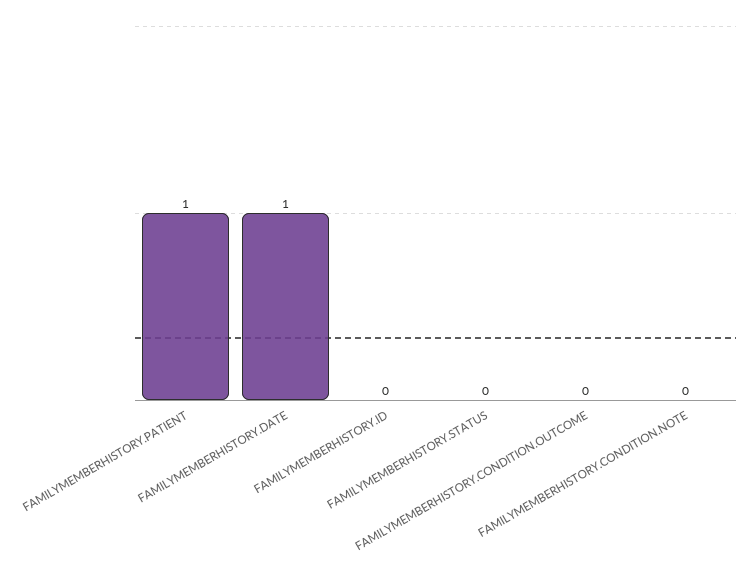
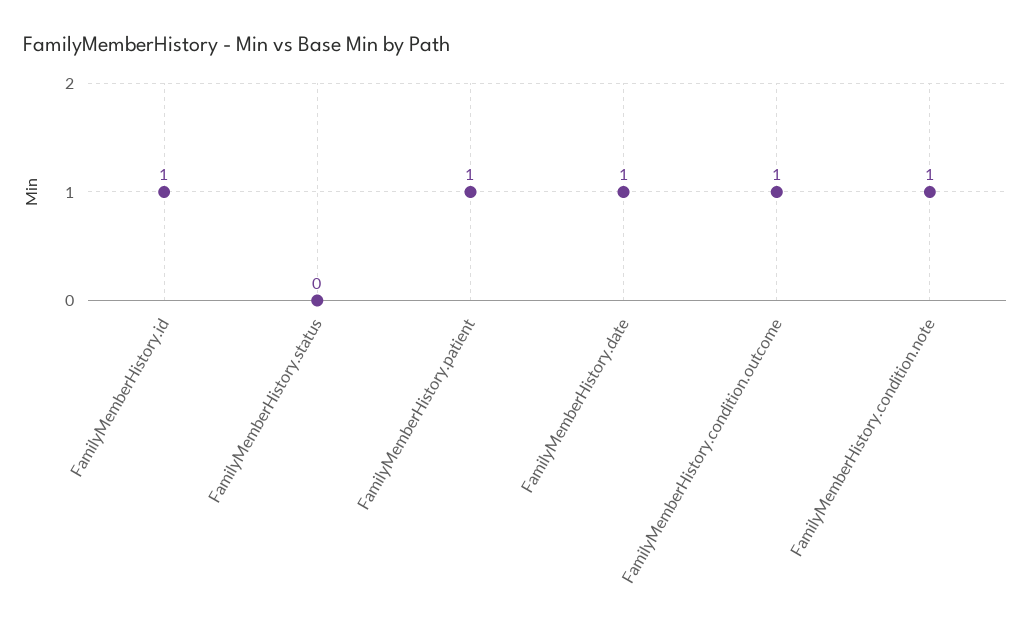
  {
    "FAMILYMEMBERHISTORY.PATIENT": 1,
    "FAMILYMEMBERHISTORY.DATE": 1,
-   "FAMILYMEMBERHISTORY.ID": 0,
+   "FAMILYMEMBERHISTORY.ID": 1,
    "FAMILYMEMBERHISTORY.STATUS": 0,
-   "FAMILYMEMBERHISTORY.CONDITION.OUTCOME": 0,
+   "FAMILYMEMBERHISTORY.CONDITION.OUTCOME": 1,
-   "FAMILYMEMBERHISTORY.CONDITION.NOTE": 0
+   "FAMILYMEMBERHISTORY.CONDITION.NOTE": 1
  }

